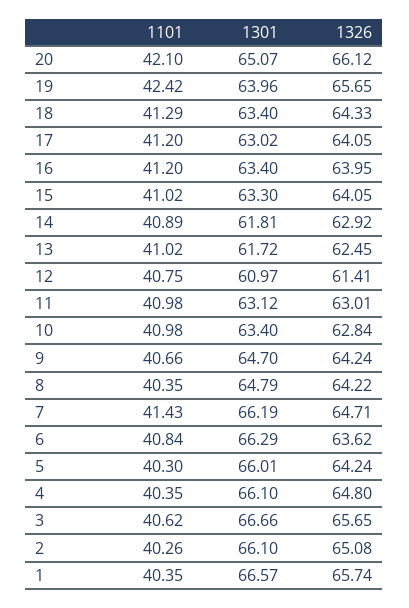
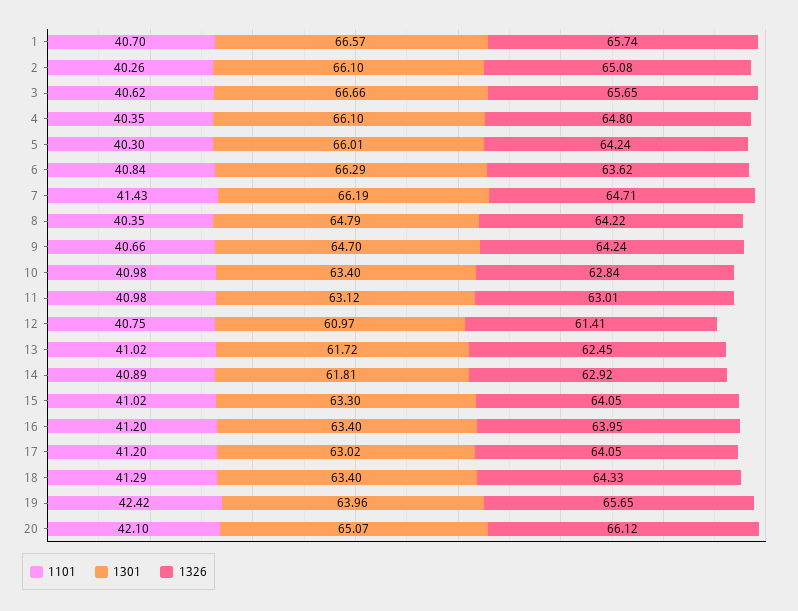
  {
    "1101": {
      "20": 42.1,
      "19": 42.42,
      "18": 41.29,
      "17": 41.2,
      "16": 41.2,
      "15": 41.02,
      "14": 40.89,
      "13": 41.02,
      "12": 40.75,
      "11": 40.98,
      "10": 40.98,
      "9": 40.66,
      "8": 40.35,
      "7": 41.43,
      "6": 40.84,
      "5": 40.3,
      "4": 40.35,
      "3": 40.62,
      "2": 40.26,
-     "1": 40.35
+     "1": 40.7
    },
    "1301": {
      "20": 65.07,
      "19": 63.96,
      "18": 63.4,
      "17": 63.02,
      "16": 63.4,
      "15": 63.3,
      "14": 61.81,
      "13": 61.72,
      "12": 60.97,
      "11": 63.12,
      "10": 63.4,
      "9": 64.7,
      "8": 64.79,
      "7": 66.19,
      "6": 66.29,
      "5": 66.01,
      "4": 66.1,
      "3": 66.66,
      "2": 66.1,
      "1": 66.57
    },
    "1326": {
      "20": 66.12,
      "19": 65.65,
      "18": 64.33,
      "17": 64.05,
      "16": 63.95,
      "15": 64.05,
      "14": 62.92,
      "13": 62.45,
      "12": 61.41,
      "11": 63.01,
      "10": 62.84,
      "9": 64.24,
      "8": 64.22,
      "7": 64.71,
      "6": 63.62,
      "5": 64.24,
      "4": 64.8,
      "3": 65.65,
      "2": 65.08,
      "1": 65.74
    }
  }

